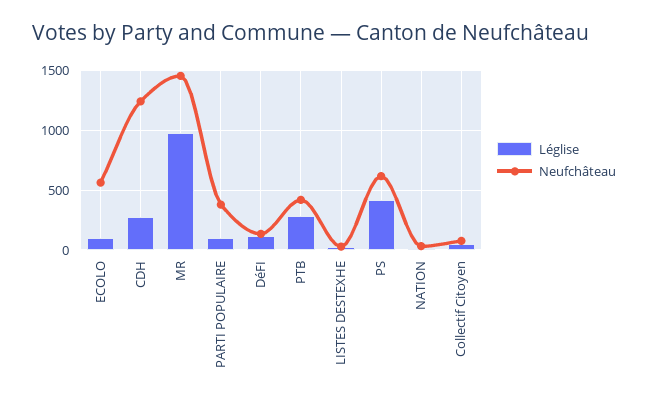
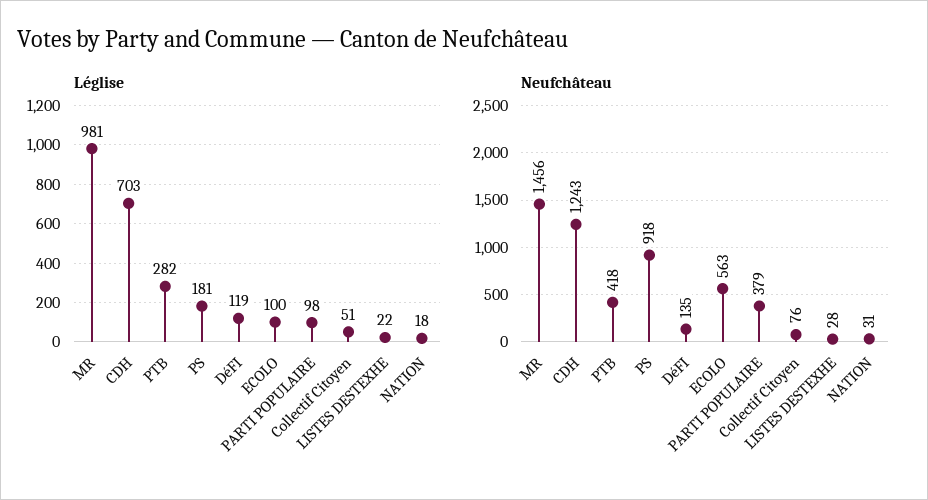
  {
    "Léglise": {
      "ECOLO": 100,
-     "CDH": 300,
+     "CDH": 703,
      "MR": 981,
      "PARTI POPULAIRE": 98,
      "DéFI": 119,
      "PTB": 282,
      "LISTES DESTEXHE": 22,
-     "PS": 400,
+     "PS": 181,
      "NATION": 18,
      "Collectif Citoyen": 51
    },
    "Neufchâteau": {
      "ECOLO": 563,
      "CDH": 1243,
      "MR": 1456,
      "PARTI POPULAIRE": 379,
      "DéFI": 135,
      "PTB": 418,
      "LISTES DESTEXHE": 28,
-     "PS": 600,
+     "PS": 918,
      "NATION": 31,
      "Collectif Citoyen": 76
    }
  }

